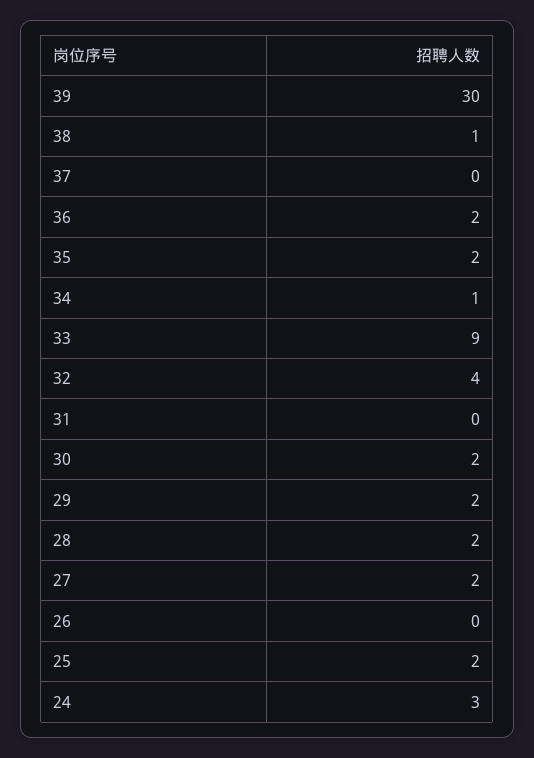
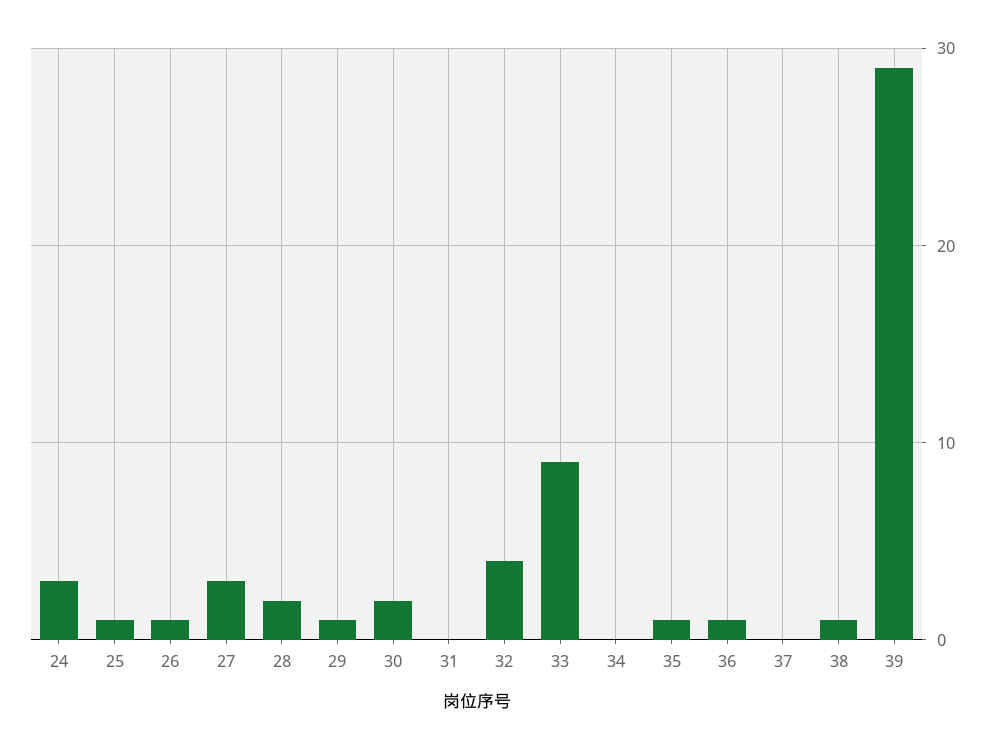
  {
-   "39": 30,
+   "39": 29,
    "38": 1,
    "37": 0,
-   "36": 2,
+   "36": 1,
-   "35": 2,
+   "35": 1,
-   "34": 1,
+   "34": 0,
    "33": 9,
    "32": 4,
    "31": 0,
    "30": 2,
-   "29": 2,
+   "29": 1,
    "28": 2,
-   "27": 2,
+   "27": 3,
-   "26": 0,
+   "26": 1,
-   "25": 2,
+   "25": 1,
    "24": 3
  }

